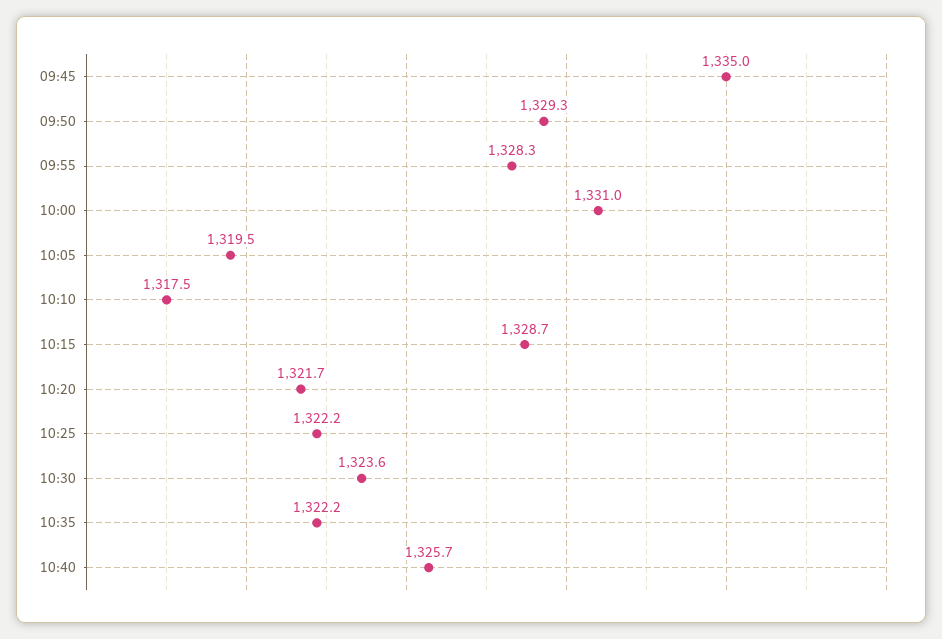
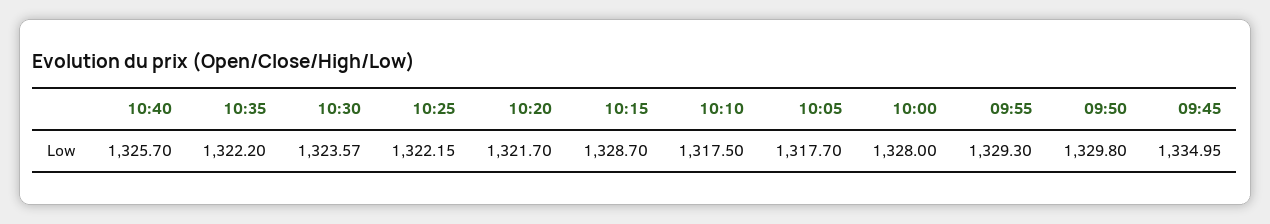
  {
    "09:45": 1334.95,
-   "09:50": 1329.3,
+   "09:50": 1329.8,
-   "09:55": 1328.3,
+   "09:55": 1329.3,
-   "10:00": 1331,
+   "10:00": 1328,
-   "10:05": 1319.5,
+   "10:05": 1317.7,
    "10:10": 1317.5,
    "10:15": 1328.7,
    "10:20": 1321.7,
    "10:25": 1322.15,
    "10:30": 1323.57,
    "10:35": 1322.2,
    "10:40": 1325.7
  }

